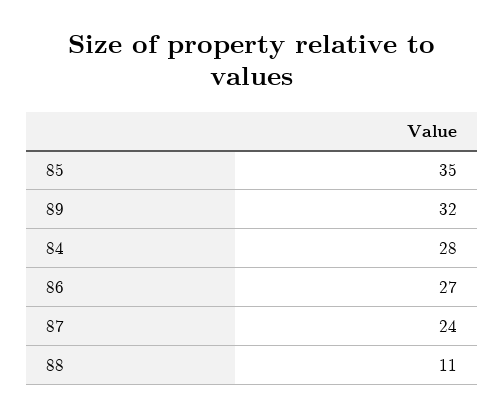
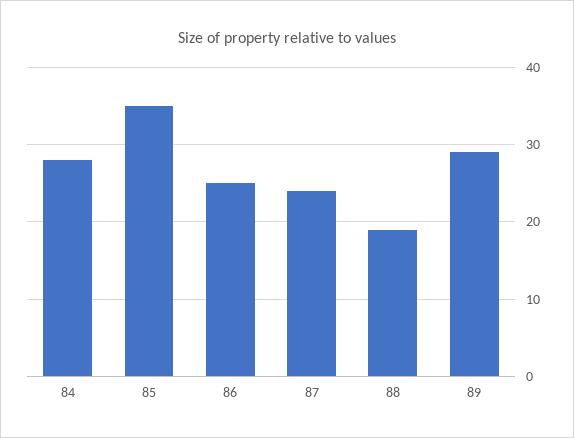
  {
    "85": 35,
-   "89": 32,
+   "89": 29,
    "84": 28,
-   "86": 27,
+   "86": 25,
    "87": 24,
-   "88": 11
+   "88": 19
  }

